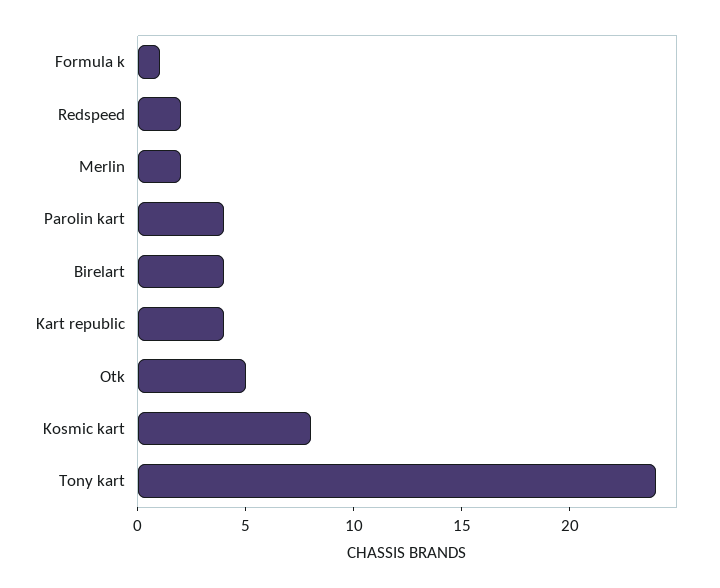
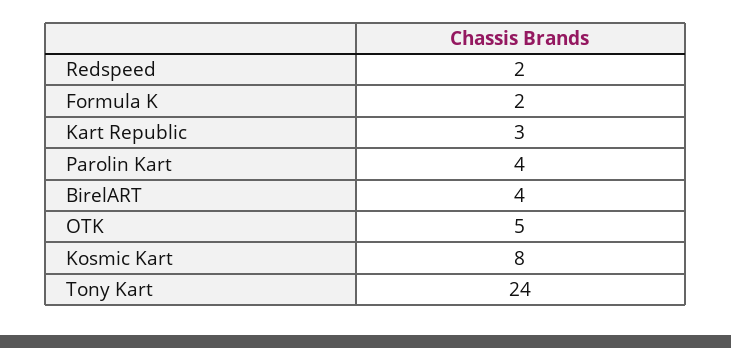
  {
-   "Formula k": 1,
+   "Formula k": 2,
    "Redspeed": 2,
-   "Merlin": 2,
    "Parolin kart": 4,
    "Birelart": 4,
-   "Kart republic": 4,
+   "Kart republic": 3,
    "Otk": 5,
    "Kosmic kart": 8,
    "Tony kart": 24
  }

